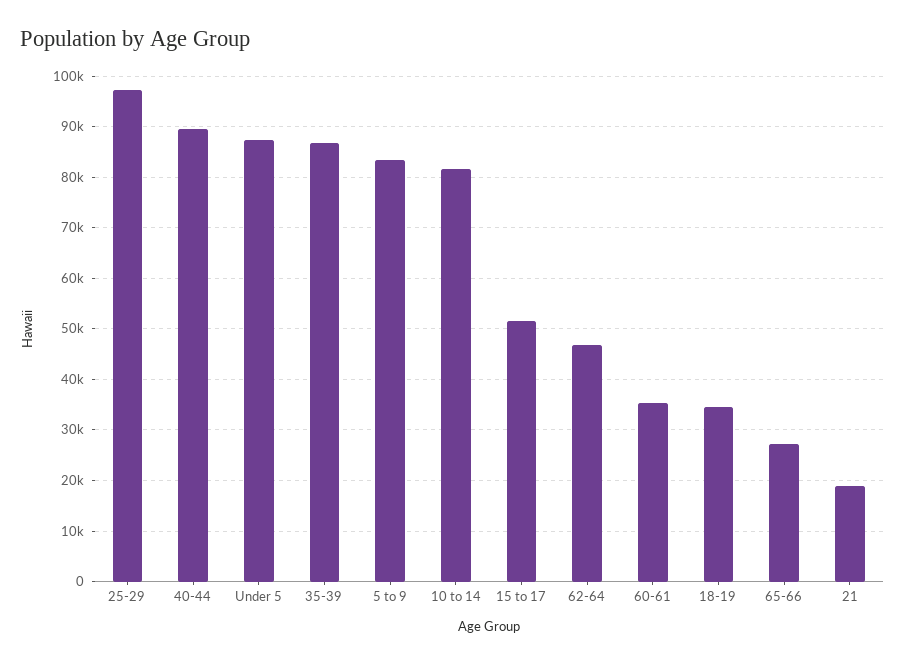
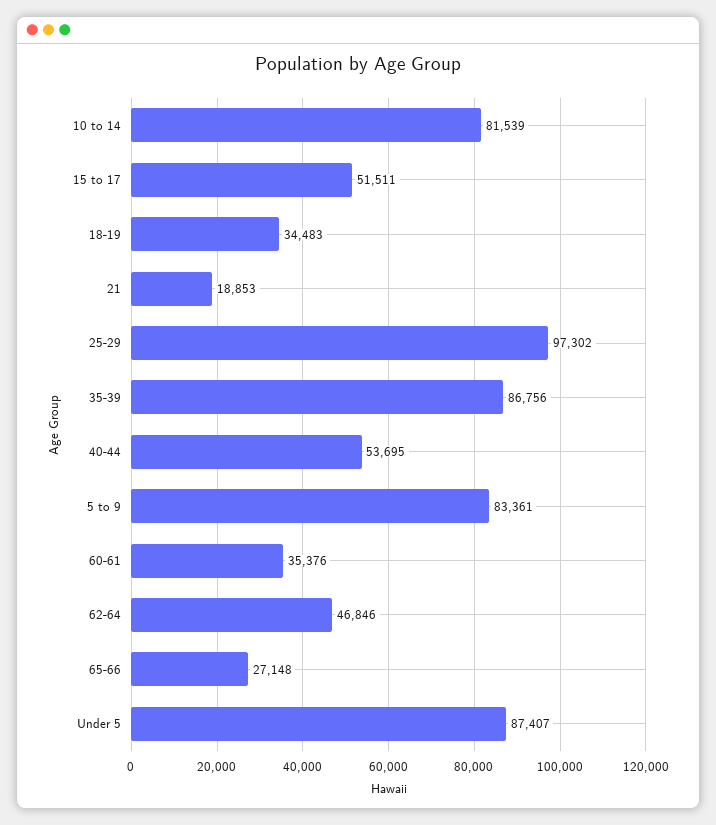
  {
    "25-29": 97302,
-   "40-44": 90000,
+   "40-44": 53695,
    "Under 5": 87407,
    "35-39": 86756,
    "5 to 9": 83361,
    "10 to 14": 81539,
    "15 to 17": 51511,
    "62-64": 46846,
    "60-61": 35376,
    "18-19": 34483,
    "65-66": 27148,
    "21": 18853
  }

